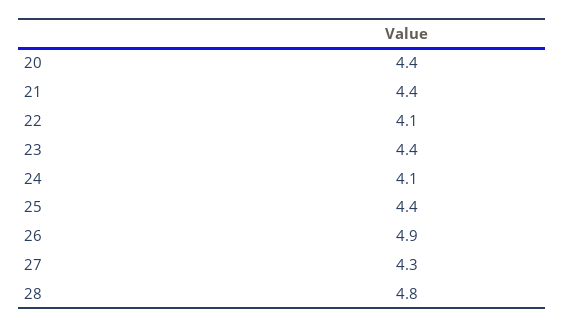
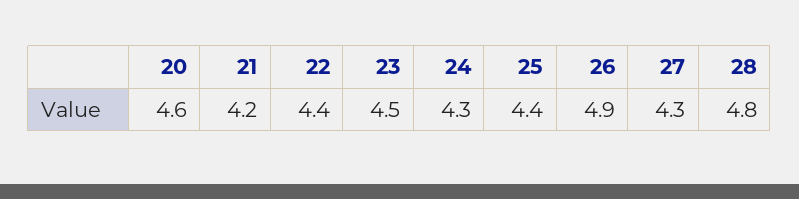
  {
-   "20": 4.4,
+   "20": 4.6,
-   "21": 4.4,
+   "21": 4.2,
-   "22": 4.1,
+   "22": 4.4,
-   "23": 4.4,
+   "23": 4.5,
-   "24": 4.1,
+   "24": 4.3,
    "25": 4.4,
    "26": 4.9,
    "27": 4.3,
    "28": 4.8
  }

